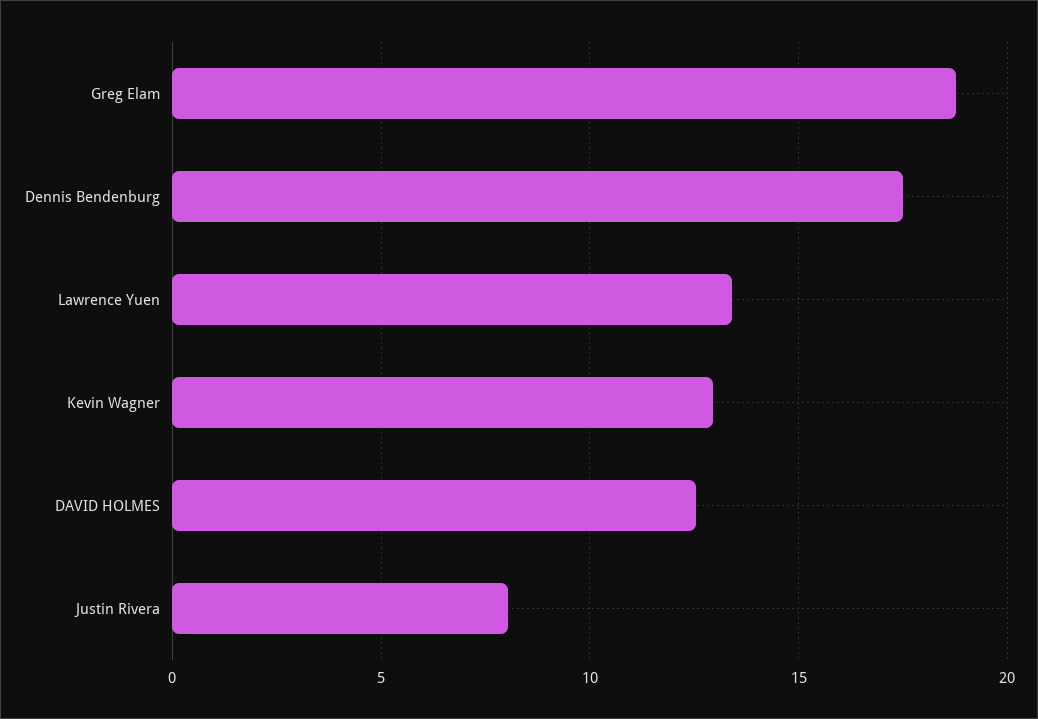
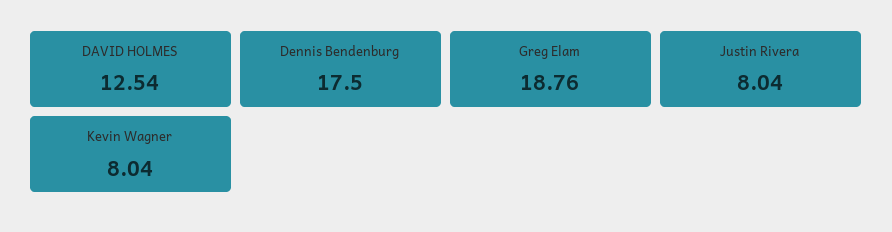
  {
    "Greg Elam": 18.76,
    "Dennis Bendenburg": 17.5,
-   "Lawrence Yuen": 13.5,
-   "Kevin Wagner": 13,
+   "Kevin Wagner": 8.04,
    "DAVID HOLMES": 12.54,
    "Justin Rivera": 8.04
  }

